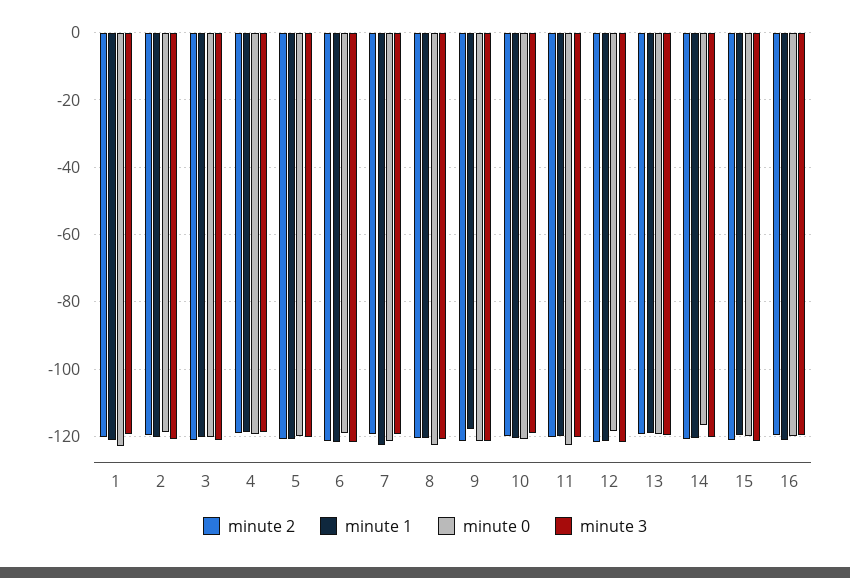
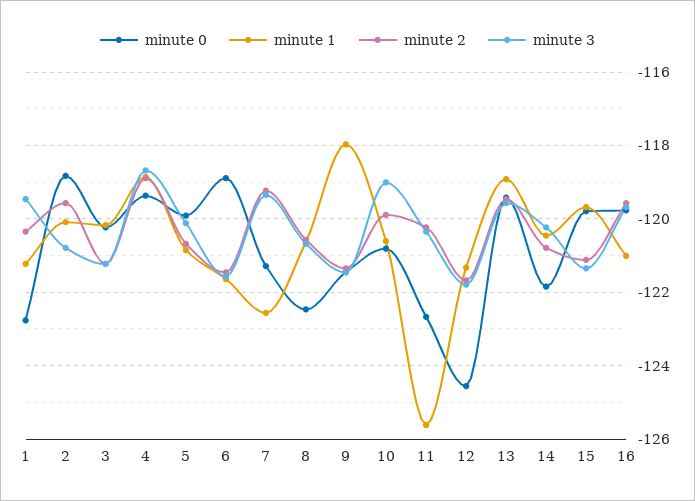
  {
    "minute 2": {
      "1": -120.4,
      "2": -119.6,
      "3": -121.2,
      "4": -118.8,
      "5": -120.6,
      "6": -121.4,
      "7": -119.2,
      "8": -120.6,
      "9": -121.4,
      "10": -119.8,
      "11": -120.2,
      "12": -121.6,
      "13": -119.4,
      "14": -120.8,
      "15": -121.2,
      "16": -119.6
    },
    "minute 1": {
      "1": -121.2,
      "2": -120,
      "3": -120.2,
      "4": -118.8,
      "5": -120.8,
      "6": -121.6,
      "7": -122.6,
      "8": -120.6,
      "9": -118,
      "10": -120.6,
-     "11": -120,
+     "11": -125.6,
      "12": -121.4,
      "13": -119,
      "14": -120.4,
      "15": -119.6,
      "16": -121
    },
    "minute 0": {
      "1": -122.8,
      "2": -118.8,
      "3": -120.2,
      "4": -119.4,
      "5": -120,
      "6": -118.8,
      "7": -121.2,
      "8": -122.4,
      "9": -121.4,
      "10": -120.8,
      "11": -122.6,
-     "12": -118,
+     "12": -124.6,
      "13": -119.4,
-     "14": -116,
+     "14": -121.8,
      "15": -119.8,
      "16": -119.8
    },
    "minute 3": {
      "1": -119.4,
      "2": -120.8,
      "3": -121.2,
      "4": -118.6,
      "5": -120.2,
      "6": -121.6,
      "7": -119.4,
      "8": -120.6,
      "9": -121.4,
      "10": -119,
      "11": -120.4,
      "12": -121.8,
      "13": -119.6,
      "14": -120.2,
      "15": -121.4,
      "16": -119.6
    }
  }

